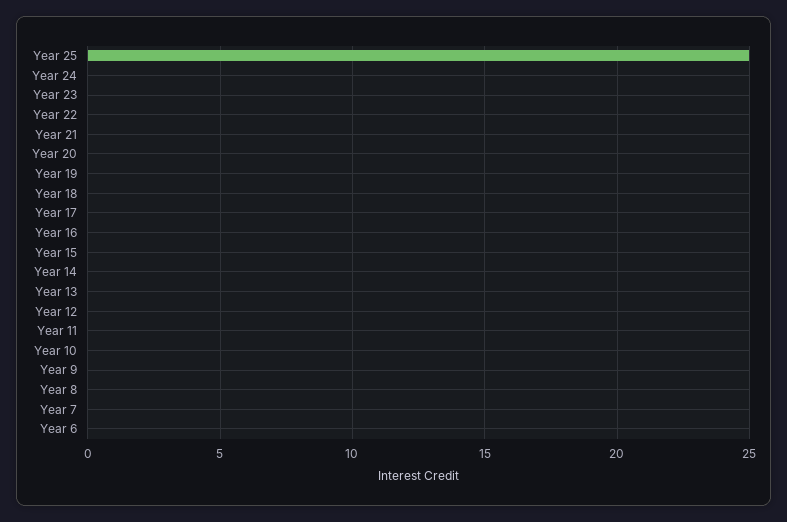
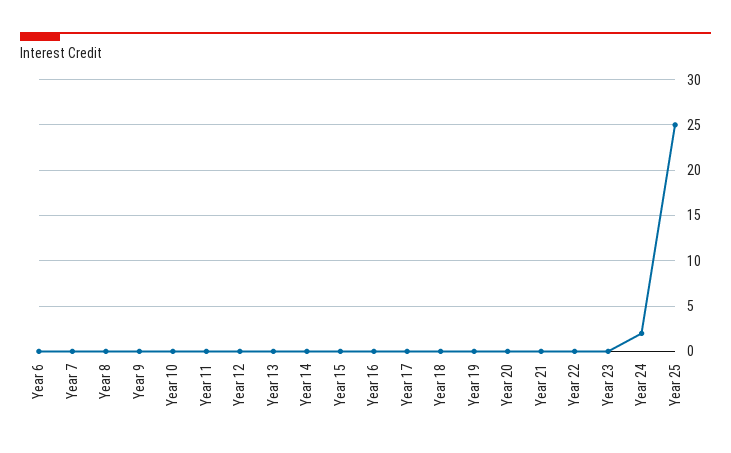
  {
    "Year 25": 25,
-   "Year 24": 0,
+   "Year 24": 2,
    "Year 23": 0,
    "Year 22": 0,
    "Year 21": 0,
    "Year 20": 0,
    "Year 19": 0,
    "Year 18": 0,
    "Year 17": 0,
    "Year 16": 0,
    "Year 15": 0,
    "Year 14": 0,
    "Year 13": 0,
    "Year 12": 0,
    "Year 11": 0,
    "Year 10": 0,
    "Year 9": 0,
    "Year 8": 0,
    "Year 7": 0,
    "Year 6": 0
  }

